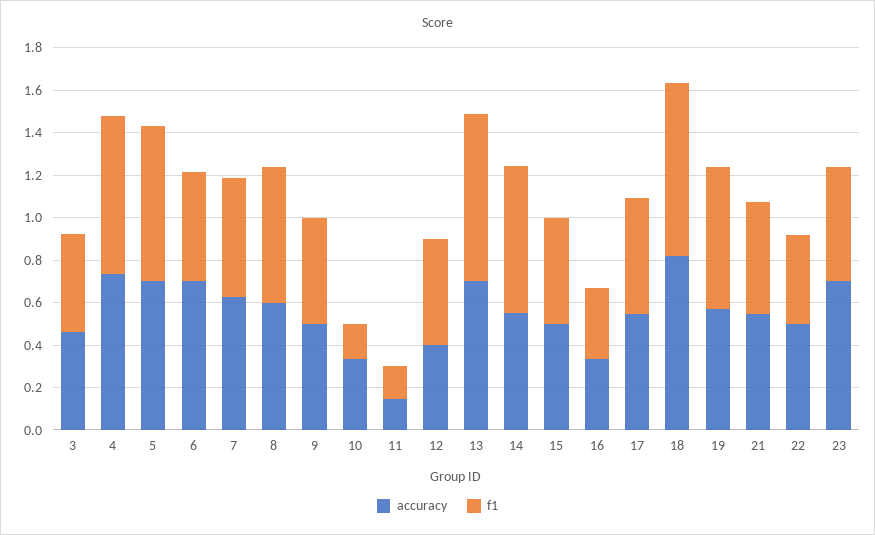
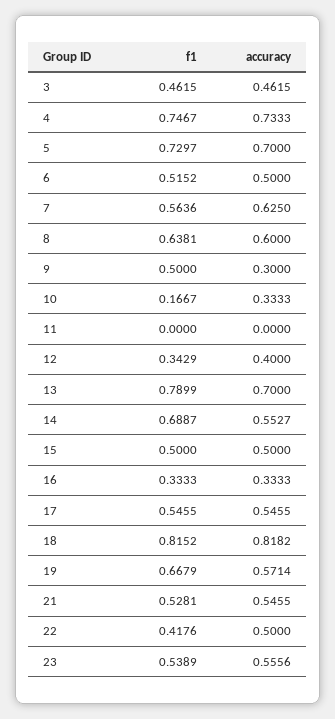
  {
    "accuracy": {
      "3": 0.4615,
      "4": 0.7333,
      "5": 0.7,
-     "6": 0.7,
+     "6": 0.5,
      "7": 0.625,
      "8": 0.6,
-     "9": 0.5,
+     "9": 0.3,
      "10": 0.3333,
-     "11": 0.15,
+     "11": 0,
      "12": 0.4,
      "13": 0.7,
      "14": 0.5527,
      "15": 0.5,
      "16": 0.3333,
      "17": 0.5455,
      "18": 0.8182,
      "19": 0.5714,
      "21": 0.5455,
      "22": 0.5,
-     "23": 0.7
+     "23": 0.5556
    },
    "f1": {
      "3": 0.4615,
      "4": 0.7467,
      "5": 0.7297,
      "6": 0.5152,
      "7": 0.5636,
      "8": 0.6381,
      "9": 0.5,
      "10": 0.1667,
-     "11": 0.15,
+     "11": 0,
-     "12": 0.5,
+     "12": 0.3429,
      "13": 0.7899,
      "14": 0.6887,
      "15": 0.5,
      "16": 0.3333,
      "17": 0.5455,
      "18": 0.8152,
      "19": 0.6679,
      "21": 0.5281,
      "22": 0.4176,
      "23": 0.5389
    }
  }

